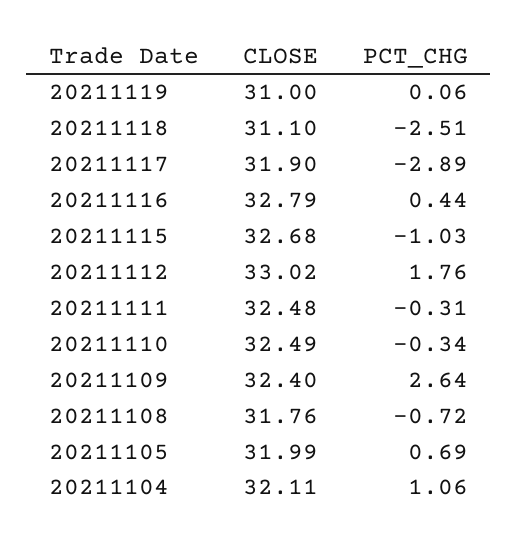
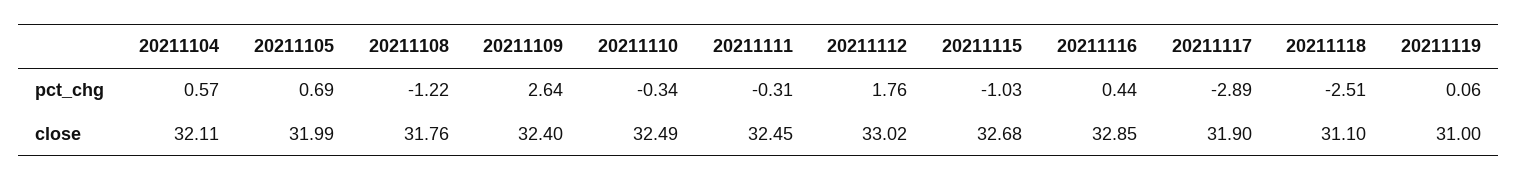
  {
    "CLOSE": {
      "20211119": 31,
      "20211118": 31.1,
      "20211117": 31.9,
-     "20211116": 32.79,
+     "20211116": 32.85,
      "20211115": 32.68,
      "20211112": 33.02,
-     "20211111": 32.48,
+     "20211111": 32.45,
      "20211110": 32.49,
      "20211109": 32.4,
      "20211108": 31.76,
      "20211105": 31.99,
      "20211104": 32.11
    },
    "PCT_CHG": {
      "20211119": 0.06,
      "20211118": -2.51,
      "20211117": -2.89,
      "20211116": 0.44,
      "20211115": -1.03,
      "20211112": 1.76,
      "20211111": -0.31,
      "20211110": -0.34,
      "20211109": 2.64,
-     "20211108": -0.72,
+     "20211108": -1.22,
      "20211105": 0.69,
-     "20211104": 1.06
+     "20211104": 0.57
    }
  }

